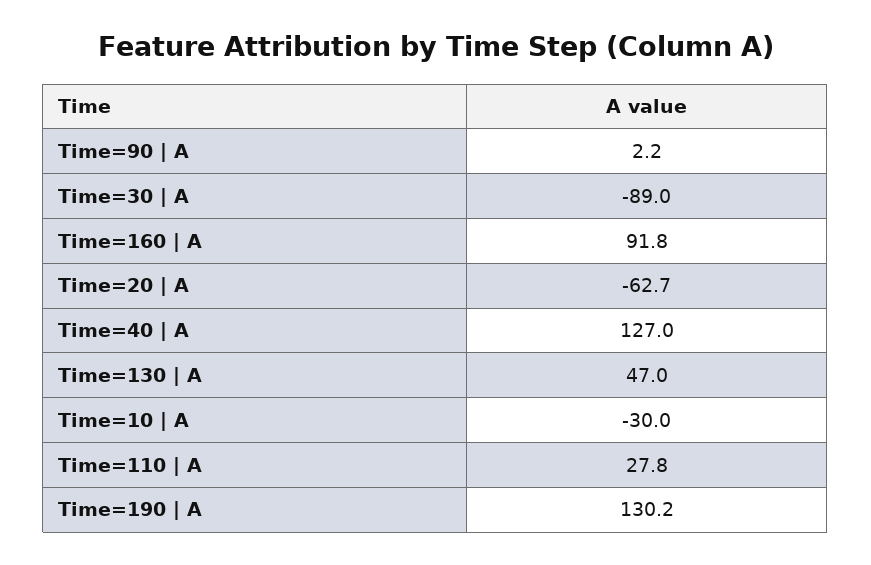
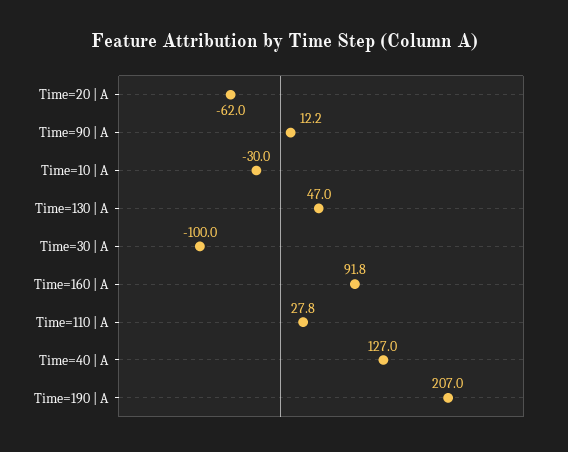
  {
-   "Time=90 | A": 2.2,
+   "Time=90 | A": 12.2,
-   "Time=30 | A": -89,
+   "Time=30 | A": -100,
    "Time=160 | A": 91.8,
-   "Time=20 | A": -62.7,
+   "Time=20 | A": -62,
    "Time=40 | A": 127,
    "Time=130 | A": 47,
    "Time=10 | A": -30,
    "Time=110 | A": 27.8,
-   "Time=190 | A": 130.2
+   "Time=190 | A": 207
  }

